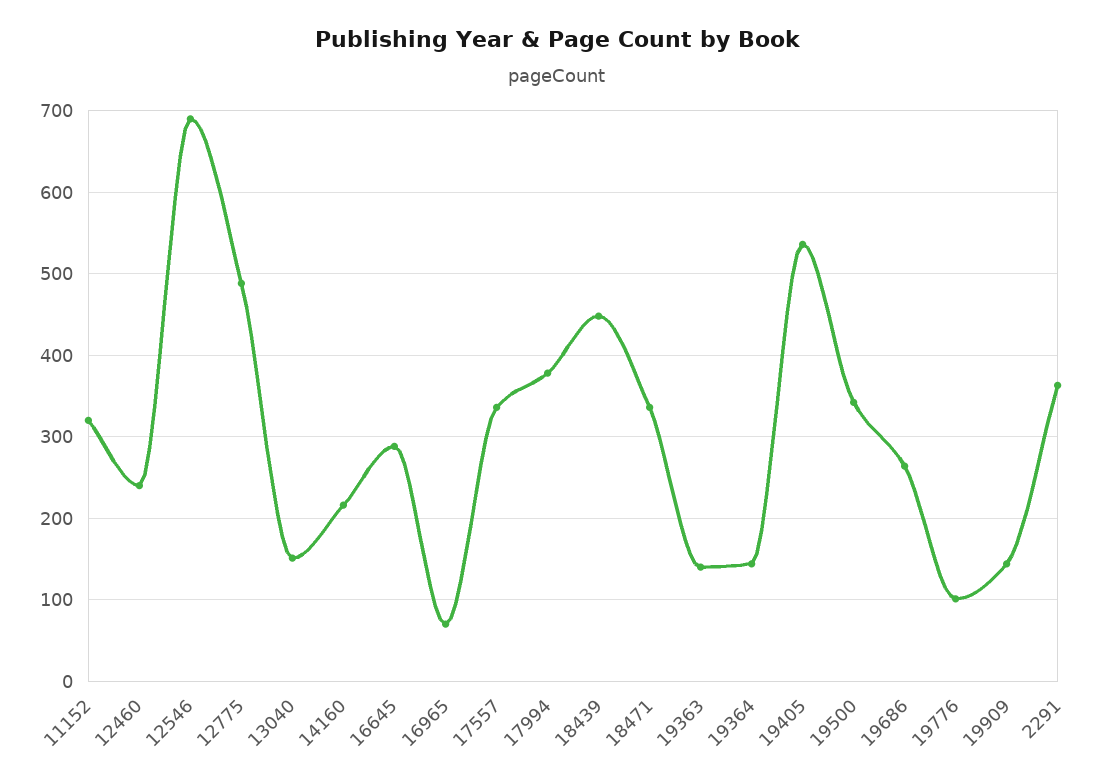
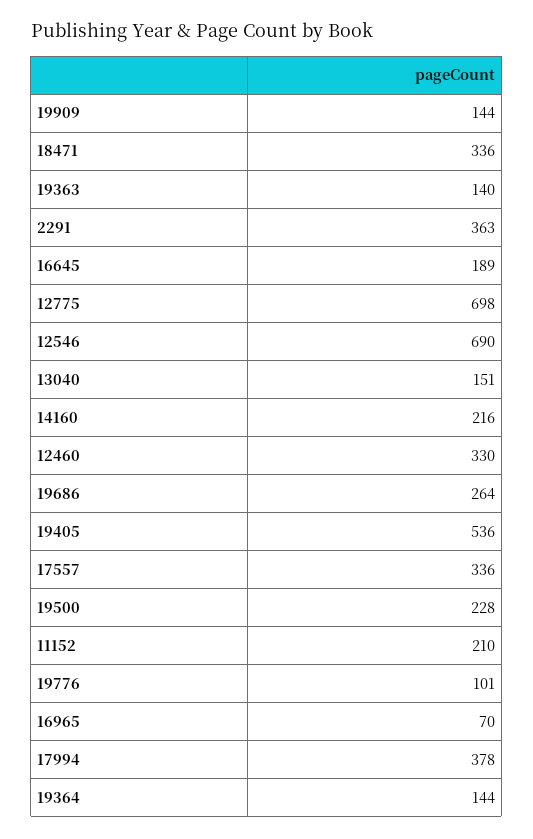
  {
-   "11152": 320,
+   "11152": 210,
-   "12460": 240,
+   "12460": 330,
    "12546": 690,
-   "12775": 490,
+   "12775": 698,
    "13040": 151,
    "14160": 216,
-   "16645": 290,
+   "16645": 189,
    "16965": 70,
    "17557": 336,
    "17994": 378,
-   "18439": 450,
    "18471": 336,
    "19363": 140,
    "19364": 144,
    "19405": 536,
-   "19500": 340,
+   "19500": 228,
    "19686": 264,
    "19776": 101,
    "19909": 144,
    "2291": 363
  }

